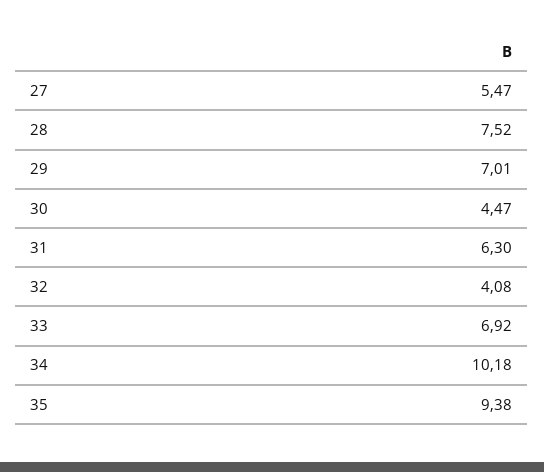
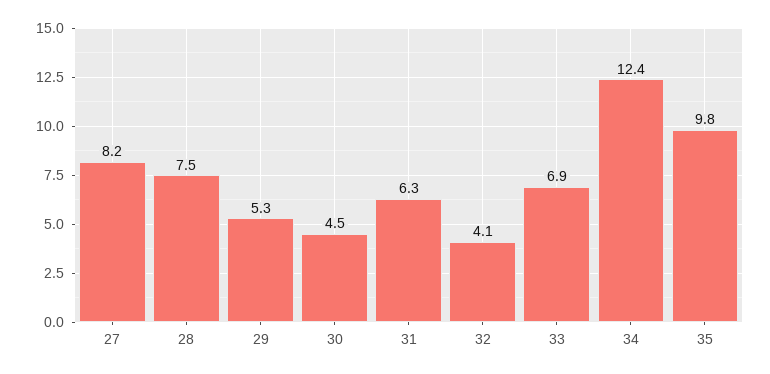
  {
-   "27": 5.47,
+   "27": 8.2,
    "28": 7.52,
-   "29": 7.01,
+   "29": 5.3,
    "30": 4.47,
    "31": 6.3,
    "32": 4.08,
    "33": 6.92,
-   "34": 10.18,
+   "34": 12.4,
-   "35": 9.38
+   "35": 9.8
  }

